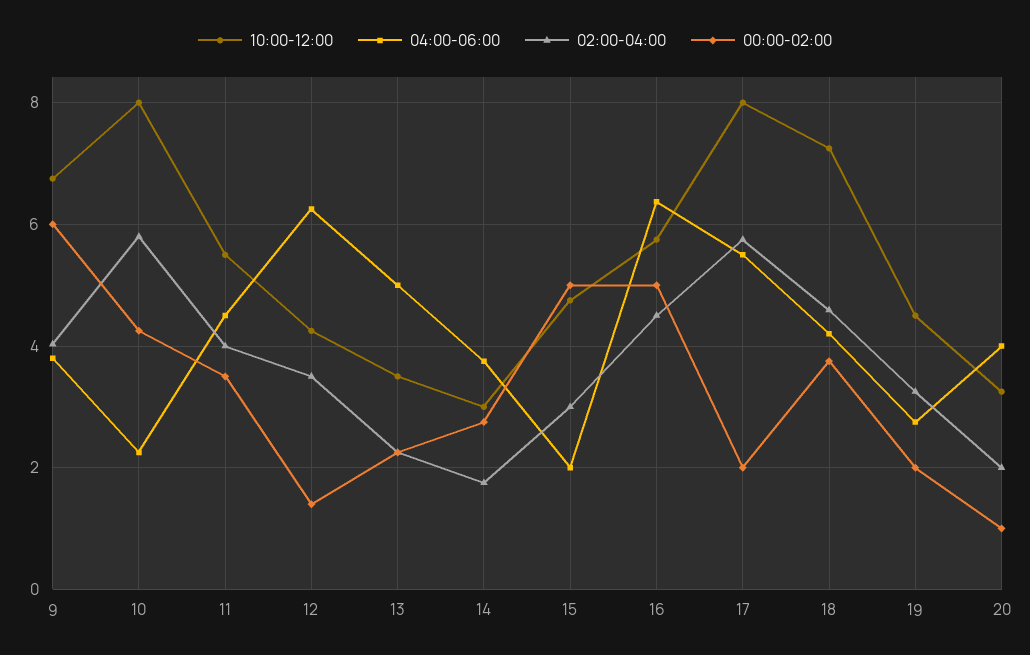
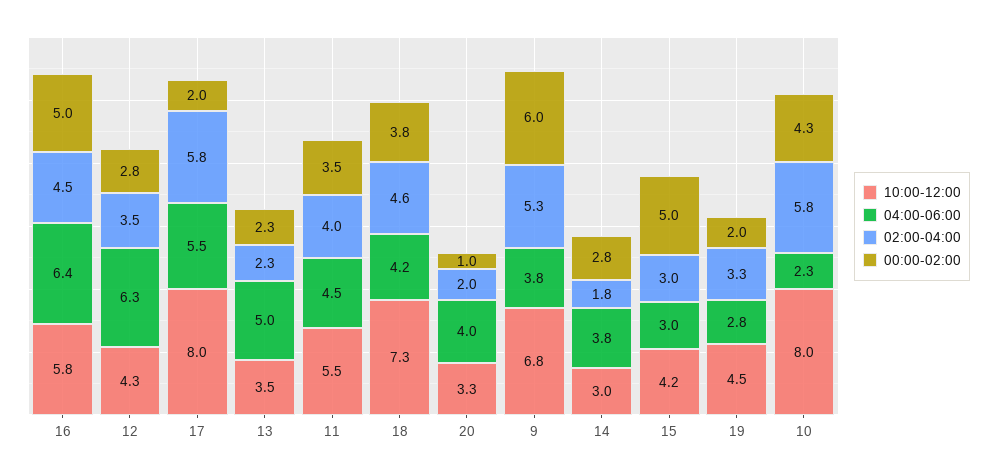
  {
    "10:00-12:00": {
      "9": 6.8,
      "10": 8,
      "11": 5.5,
      "12": 4.3,
      "13": 3.5,
      "14": 3,
-     "15": 4.8,
+     "15": 4.2,
      "16": 5.8,
      "17": 8,
      "18": 7.3,
      "19": 4.5,
      "20": 3.3
    },
    "04:00-06:00": {
      "9": 3.8,
      "10": 2.3,
      "11": 4.5,
      "12": 6.3,
      "13": 5,
      "14": 3.8,
-     "15": 2,
+     "15": 3,
      "16": 6.4,
      "17": 5.5,
      "18": 4.2,
      "19": 2.8,
      "20": 4
    },
    "02:00-04:00": {
-     "9": 4,
+     "9": 5.3,
      "10": 5.8,
      "11": 4,
      "12": 3.5,
      "13": 2.3,
      "14": 1.8,
      "15": 3,
      "16": 4.5,
      "17": 5.8,
      "18": 4.6,
      "19": 3.3,
      "20": 2
    },
    "00:00-02:00": {
      "9": 6,
      "10": 4.3,
      "11": 3.5,
-     "12": 1.4,
+     "12": 2.8,
      "13": 2.3,
      "14": 2.8,
      "15": 5,
      "16": 5,
      "17": 2,
      "18": 3.8,
      "19": 2,
      "20": 1
    }
  }

